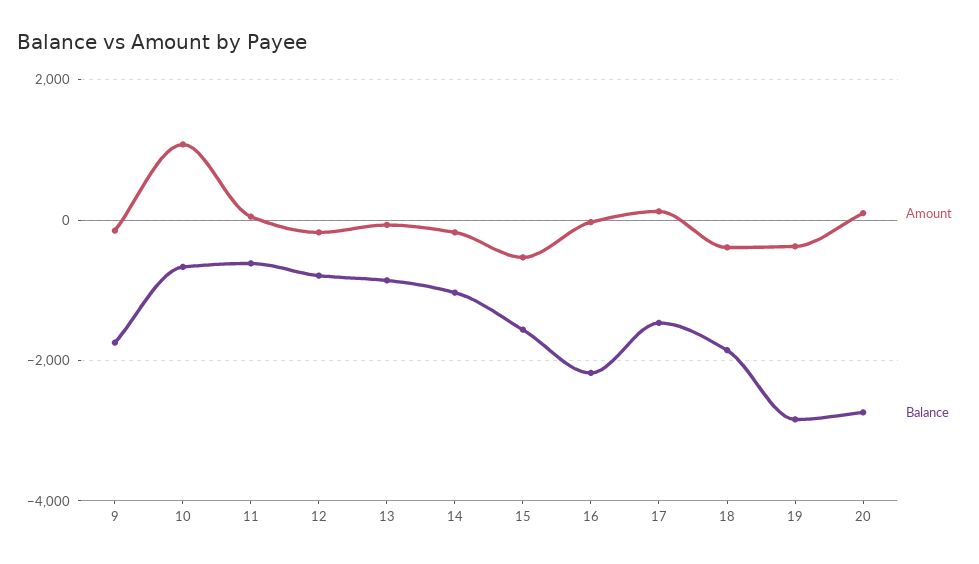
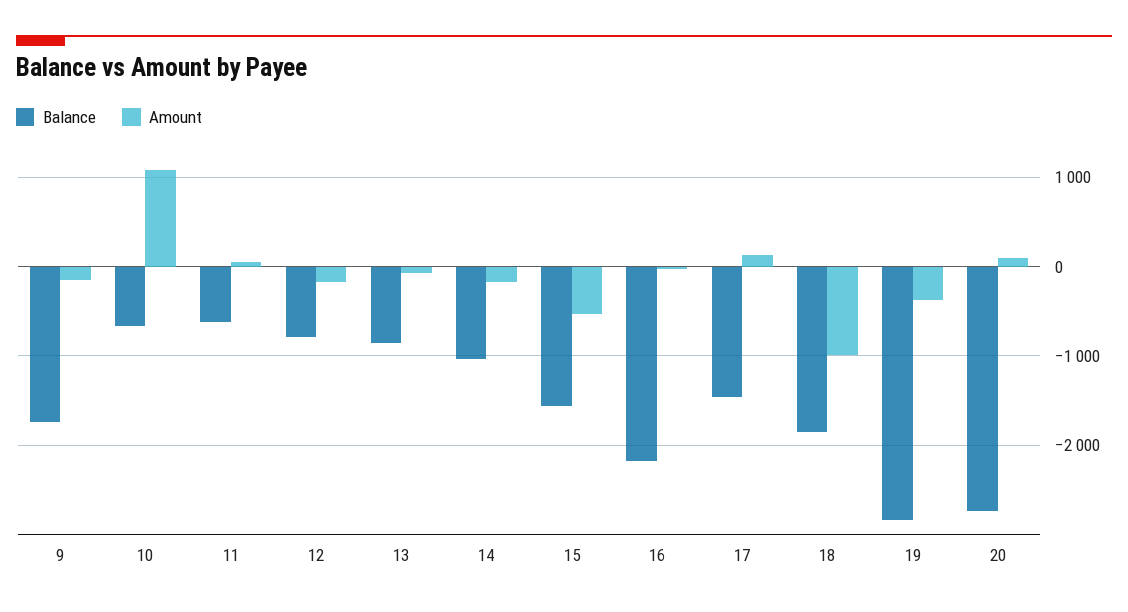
  {
    "Amount": {
      "9": -200,
      "10": 1100,
      "11": 100,
      "12": -200,
      "13": -100,
      "14": -200,
      "15": -500,
      "16": 0,
      "17": 100,
-     "18": -400,
+     "18": -1000,
      "19": -400,
      "20": 100
    },
    "Balance": {
      "9": -1700,
      "10": -700,
      "11": -600,
      "12": -800,
      "13": -900,
      "14": -1000,
      "15": -1600,
      "16": -2200,
      "17": -1500,
      "18": -1900,
      "19": -2800,
      "20": -2700
    }
  }

